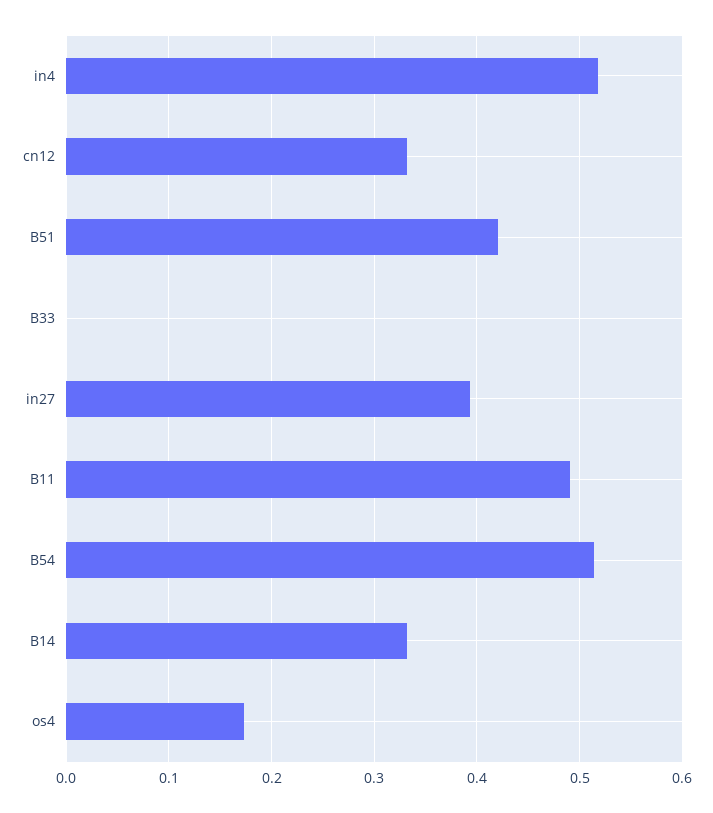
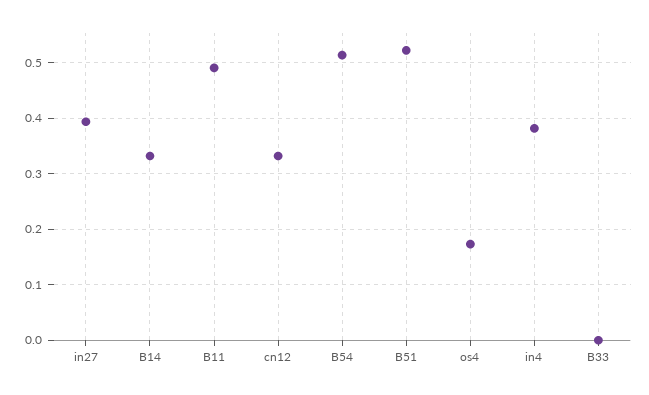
  {
-   "in4": 0.52,
+   "in4": 0.38,
    "cn12": 0.33,
-   "B51": 0.42,
+   "B51": 0.52,
    "B33": 0,
    "in27": 0.39,
    "B11": 0.49,
    "B54": 0.51,
    "B14": 0.33,
    "os4": 0.17
  }

